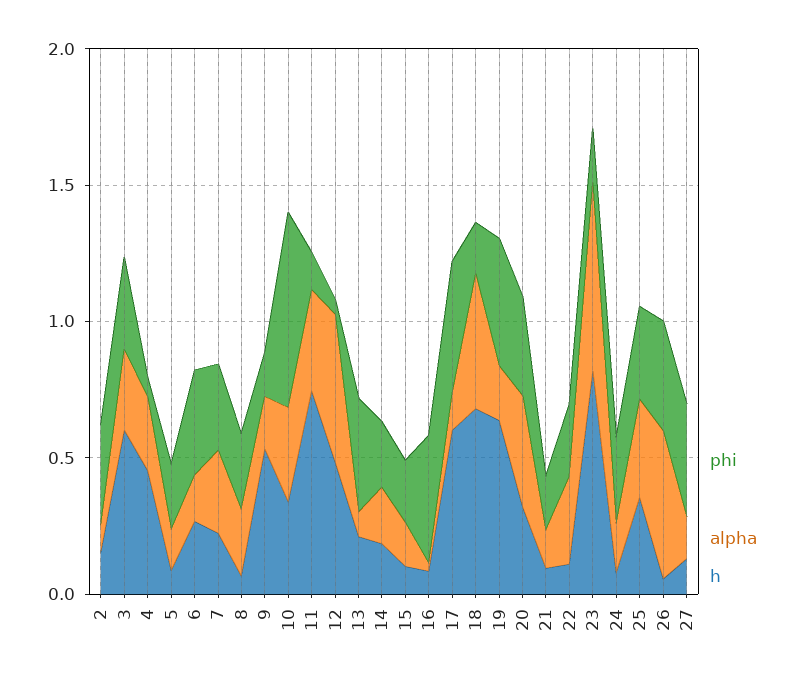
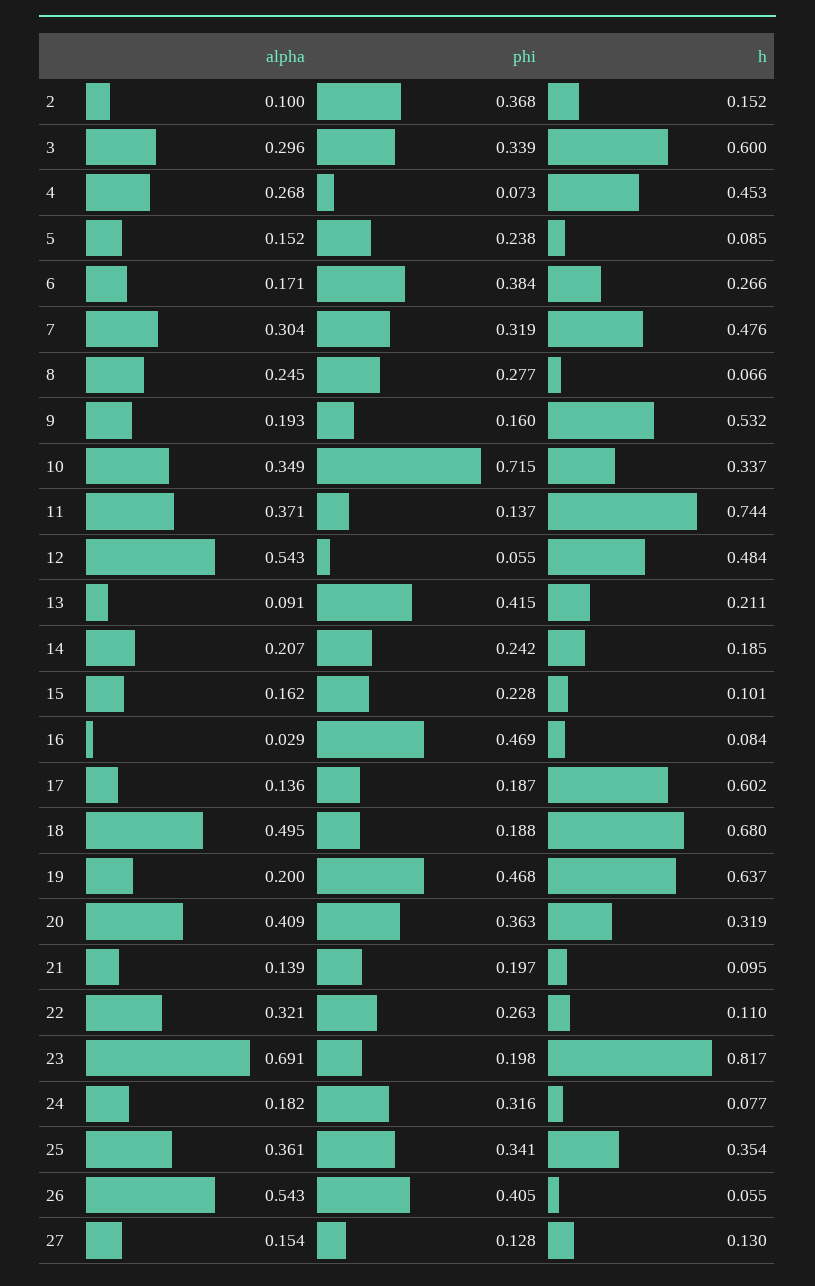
  {
    "phi": {
      "2": 0.368,
      "3": 0.339,
      "4": 0.073,
      "5": 0.238,
      "6": 0.384,
      "7": 0.319,
      "8": 0.277,
      "9": 0.16,
      "10": 0.715,
      "11": 0.137,
      "12": 0.055,
      "13": 0.415,
      "14": 0.242,
      "15": 0.228,
      "16": 0.469,
-     "17": 0.5,
+     "17": 0.187,
      "18": 0.188,
      "19": 0.468,
      "20": 0.363,
      "21": 0.197,
      "22": 0.263,
      "23": 0.198,
      "24": 0.316,
      "25": 0.341,
      "26": 0.405,
-     "27": 0.4
+     "27": 0.128
    },
    "alpha": {
      "2": 0.1,
      "3": 0.296,
      "4": 0.268,
      "5": 0.152,
      "6": 0.171,
      "7": 0.304,
      "8": 0.245,
      "9": 0.193,
      "10": 0.349,
      "11": 0.371,
      "12": 0.543,
      "13": 0.091,
      "14": 0.207,
      "15": 0.162,
      "16": 0.029,
      "17": 0.136,
      "18": 0.495,
      "19": 0.2,
      "20": 0.409,
      "21": 0.139,
      "22": 0.321,
      "23": 0.691,
      "24": 0.182,
      "25": 0.361,
      "26": 0.543,
      "27": 0.154
    },
    "h": {
      "2": 0.152,
      "3": 0.6,
      "4": 0.453,
      "5": 0.085,
      "6": 0.266,
-     "7": 0.2,
+     "7": 0.476,
      "8": 0.066,
      "9": 0.532,
      "10": 0.337,
      "11": 0.744,
      "12": 0.484,
      "13": 0.211,
      "14": 0.185,
      "15": 0.101,
      "16": 0.084,
      "17": 0.602,
      "18": 0.68,
      "19": 0.637,
      "20": 0.319,
      "21": 0.095,
      "22": 0.11,
      "23": 0.817,
      "24": 0.077,
      "25": 0.354,
      "26": 0.055,
      "27": 0.13
    }
  }

